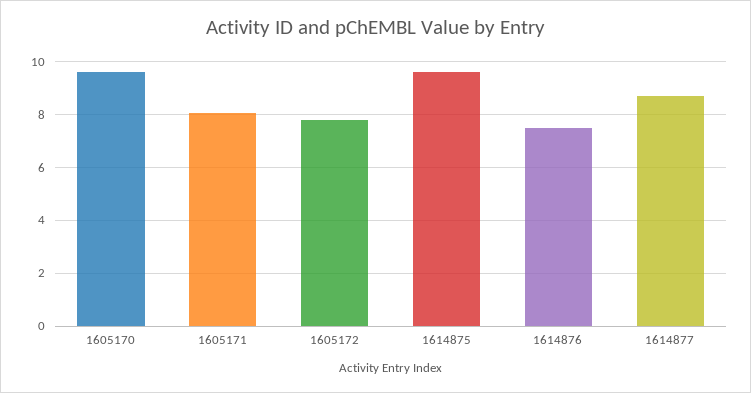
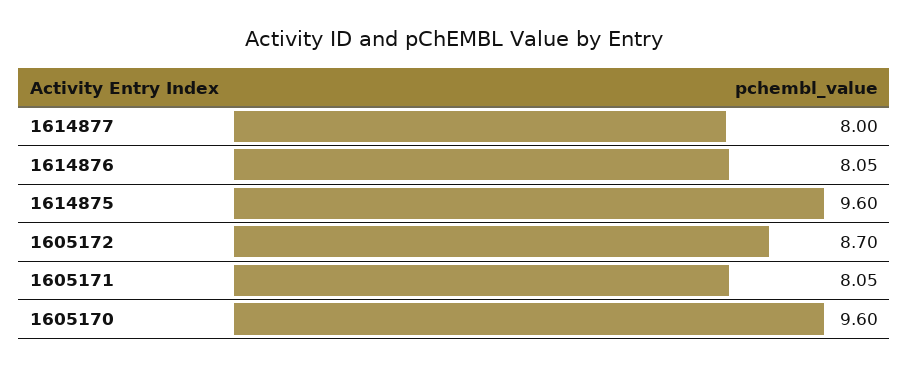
  {
    "1605170": 9.6,
    "1605171": 8.05,
-   "1605172": 7.75,
+   "1605172": 8.7,
    "1614875": 9.6,
-   "1614876": 7.5,
+   "1614876": 8.05,
-   "1614877": 8.75
+   "1614877": 8
  }

